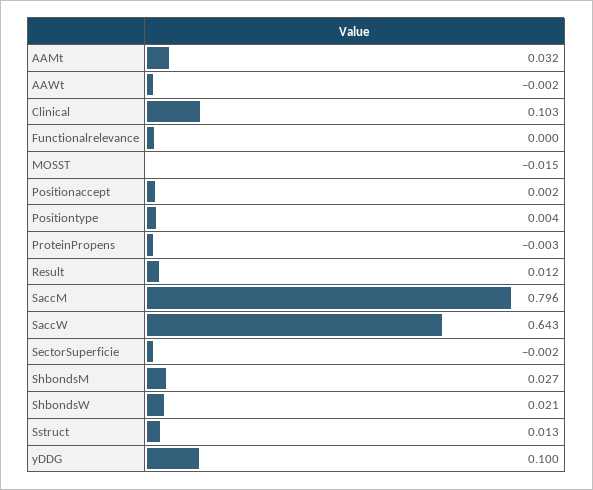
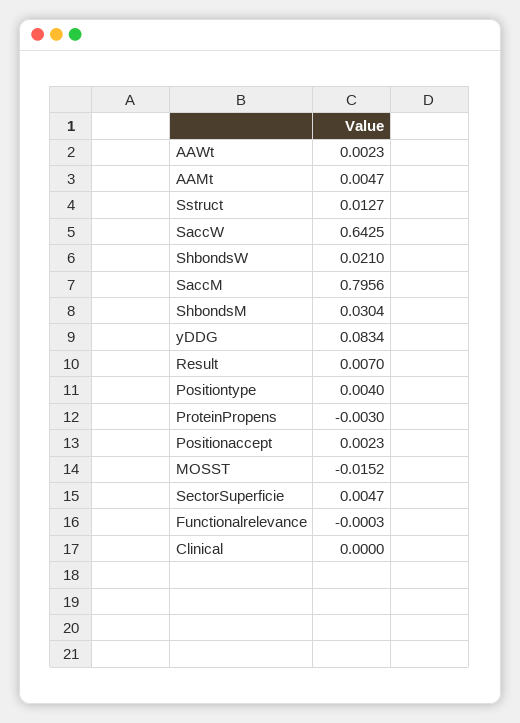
  {
-   "AAMt": 0.032,
+   "AAMt": 0.0047,
-   "AAWt": -0.002,
+   "AAWt": 0.0023,
-   "Clinical": 0.103,
+   "Clinical": 0,
    "Functionalrelevance": -0.0003,
    "MOSST": -0.0152,
    "Positionaccept": 0.0023,
    "Positiontype": 0.004,
    "ProteinPropens": -0.003,
-   "Result": 0.012,
+   "Result": 0.007,
    "SaccM": 0.7956,
    "SaccW": 0.6425,
-   "SectorSuperficie": -0.002,
+   "SectorSuperficie": 0.0047,
-   "ShbondsM": 0.027,
+   "ShbondsM": 0.0304,
    "ShbondsW": 0.021,
    "Sstruct": 0.0127,
-   "yDDG": 0.1
+   "yDDG": 0.0834
  }

